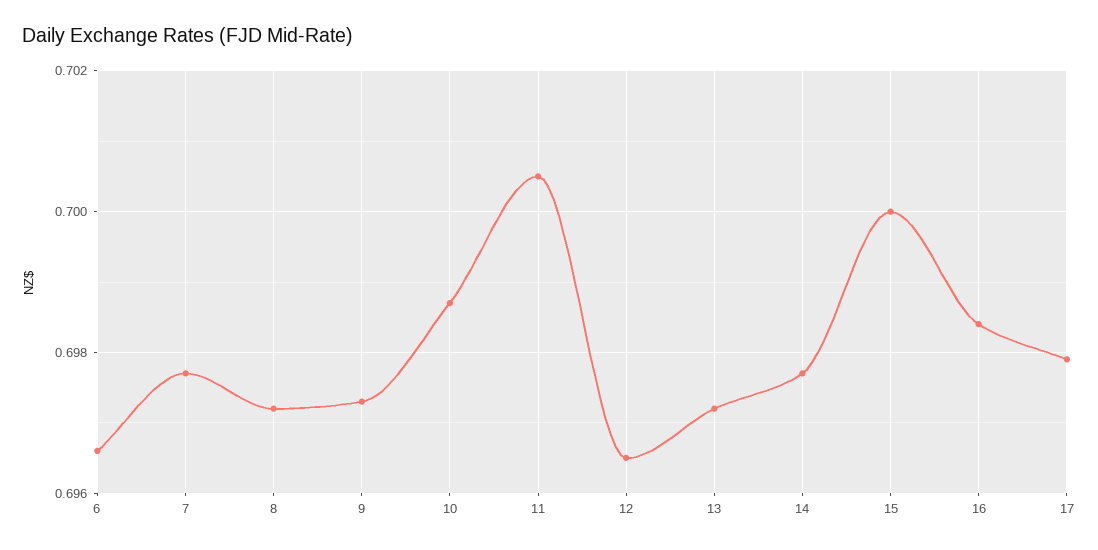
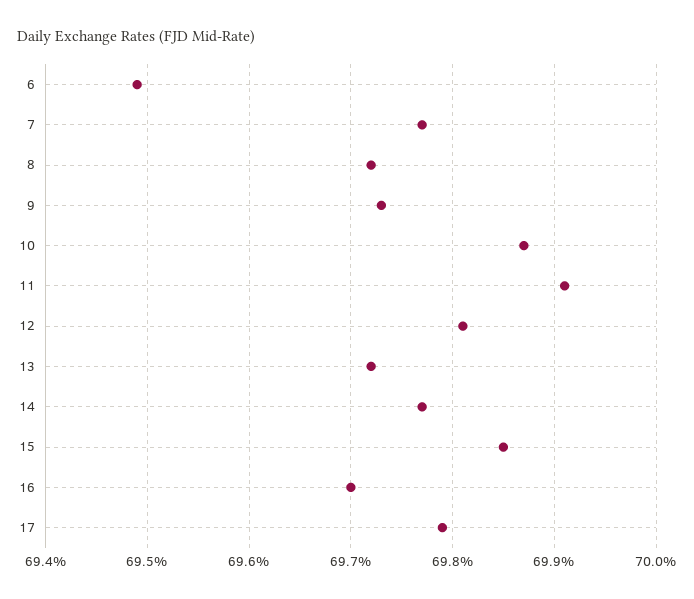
  {
-   "6": 0.6965,
+   "6": 0.6949,
    "7": 0.6977,
    "8": 0.6972,
    "9": 0.6973,
    "10": 0.6987,
-   "11": 0.7005,
+   "11": 0.6991,
-   "12": 0.6965,
+   "12": 0.6981,
    "13": 0.6972,
    "14": 0.6977,
-   "15": 0.7,
+   "15": 0.6985,
-   "16": 0.6985,
+   "16": 0.697,
    "17": 0.6979
  }

